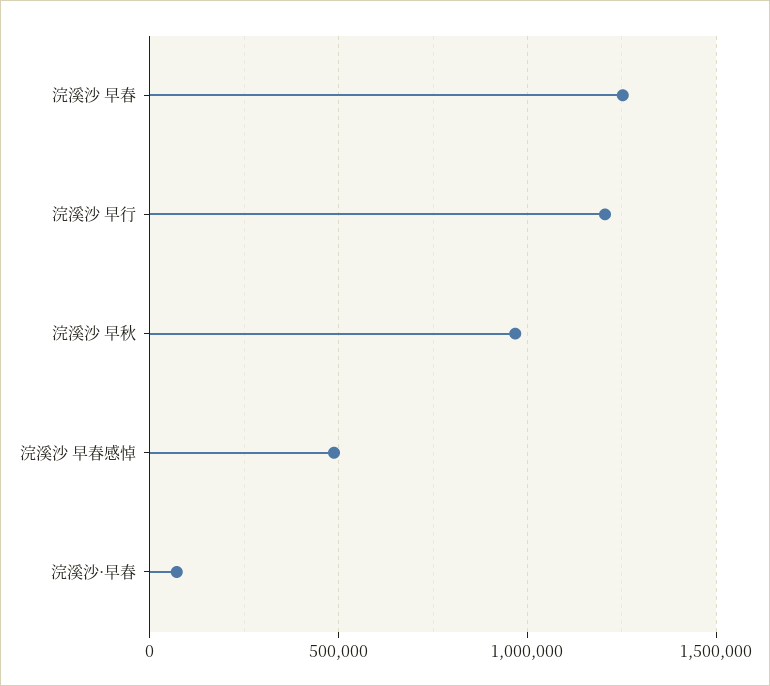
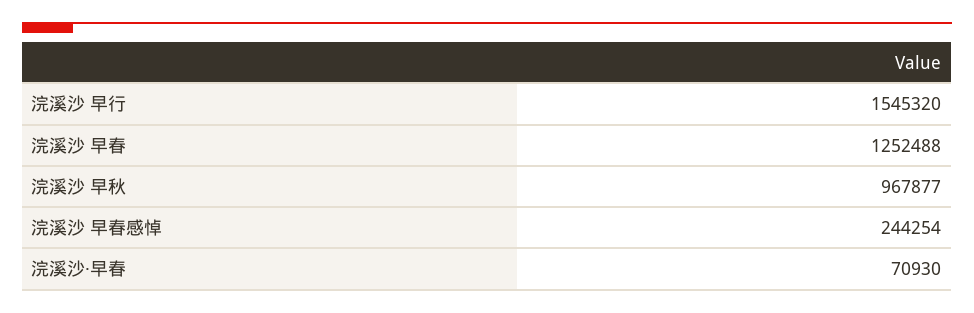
  {
    "浣溪沙 早春": 1252488,
-   "浣溪沙 早行": 1200000,
+   "浣溪沙 早行": 1545320,
    "浣溪沙 早秋": 967877,
-   "浣溪沙 早春感悼": 500000,
+   "浣溪沙 早春感悼": 244254,
    "浣溪沙·早春": 70930
  }

